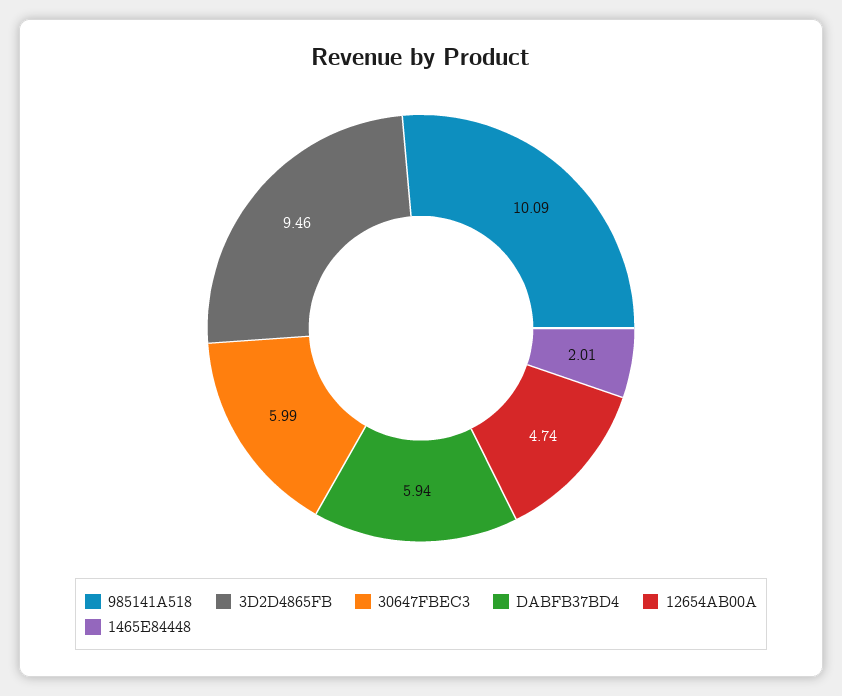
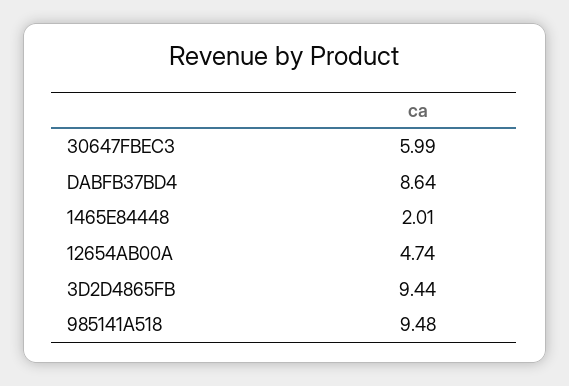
  {
-   "985141A518": 10.09,
+   "985141A518": 9.48,
-   "3D2D4865FB": 9.46,
+   "3D2D4865FB": 9.44,
    "30647FBEC3": 5.99,
-   "DABFB37BD4": 5.94,
+   "DABFB37BD4": 8.64,
    "12654AB00A": 4.74,
    "1465E84448": 2.01
  }

